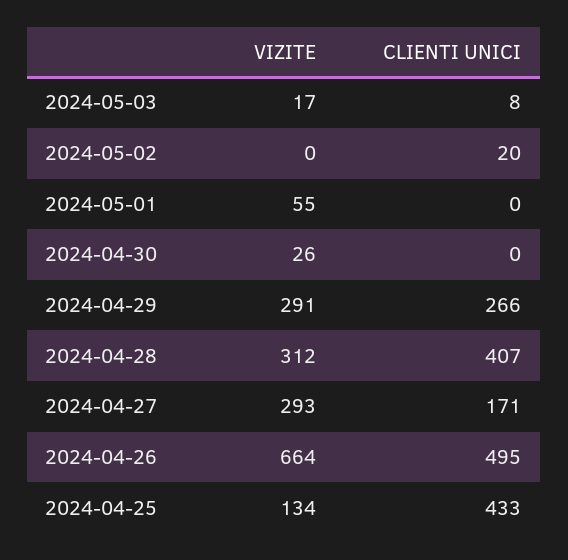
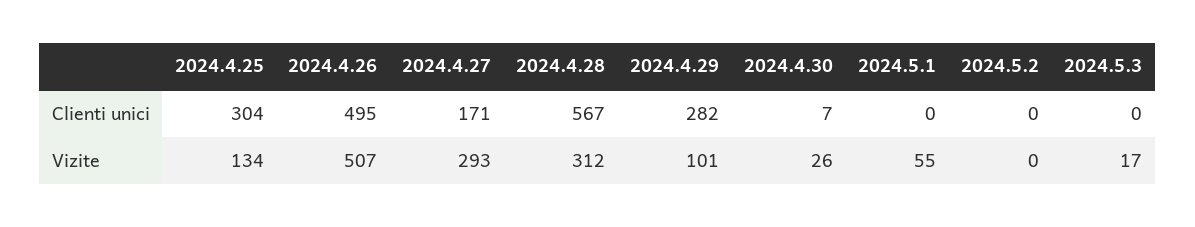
  {
    "VIZITE": {
      "2024-05-03": 17,
      "2024-05-02": 0,
      "2024-05-01": 55,
      "2024-04-30": 26,
-     "2024-04-29": 291,
+     "2024-04-29": 101,
      "2024-04-28": 312,
      "2024-04-27": 293,
-     "2024-04-26": 664,
+     "2024-04-26": 507,
      "2024-04-25": 134
    },
    "CLIENTI UNICI": {
-     "2024-05-03": 8,
+     "2024-05-03": 0,
-     "2024-05-02": 20,
+     "2024-05-02": 0,
      "2024-05-01": 0,
-     "2024-04-30": 0,
+     "2024-04-30": 7,
-     "2024-04-29": 266,
+     "2024-04-29": 282,
-     "2024-04-28": 407,
+     "2024-04-28": 567,
      "2024-04-27": 171,
      "2024-04-26": 495,
-     "2024-04-25": 433
+     "2024-04-25": 304
    }
  }

